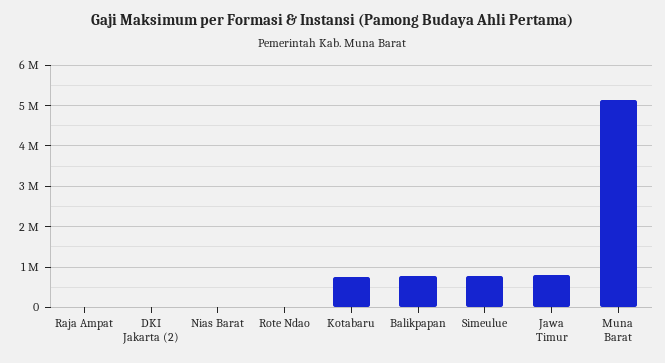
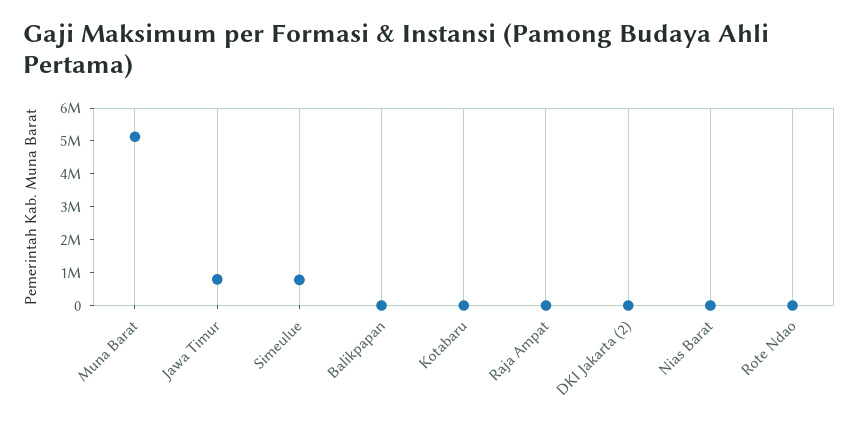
  {
    "Raja Ampat": 0,
    "DKI Jakarta (2)": 0,
    "Nias Barat": 0,
    "Rote Ndao": 0,
-   "Kotabaru": 800000,
+   "Kotabaru": 0,
-   "Balikpapan": 800000,
+   "Balikpapan": 0,
    "Simeulue": 800000,
    "Jawa Timur": 800000,
    "Muna Barat": 5200000
  }

